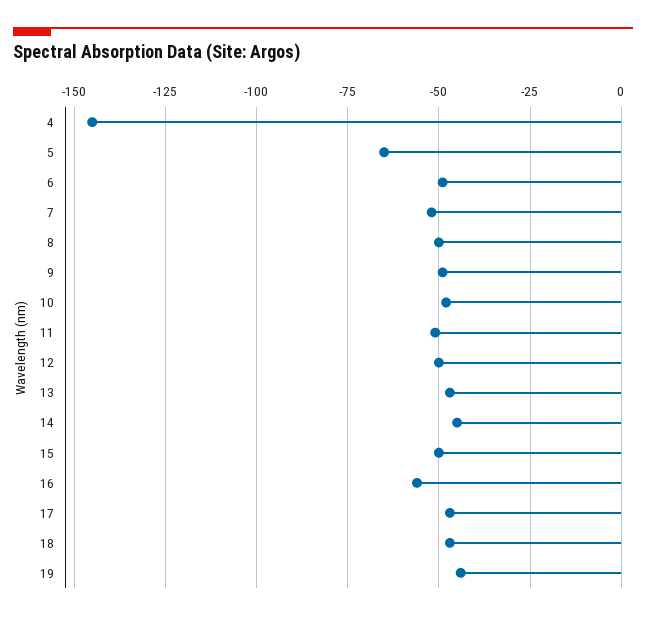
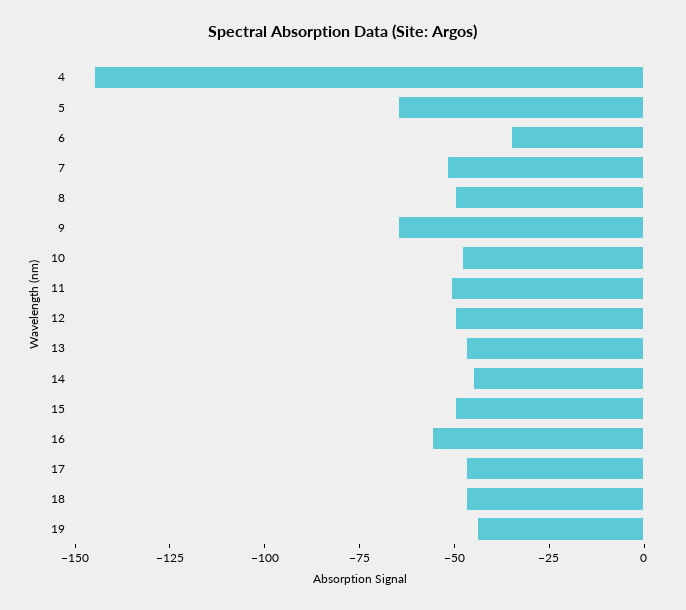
  {
    "4": -145,
    "5": -65,
-   "6": -50,
+   "6": -35,
    "7": -50,
    "8": -50,
-   "9": -50,
+   "9": -65,
    "10": -50,
    "11": -50,
    "12": -50,
    "13": -45,
    "14": -45,
    "15": -50,
    "16": -55,
    "17": -45,
    "18": -45,
    "19": -45
  }

